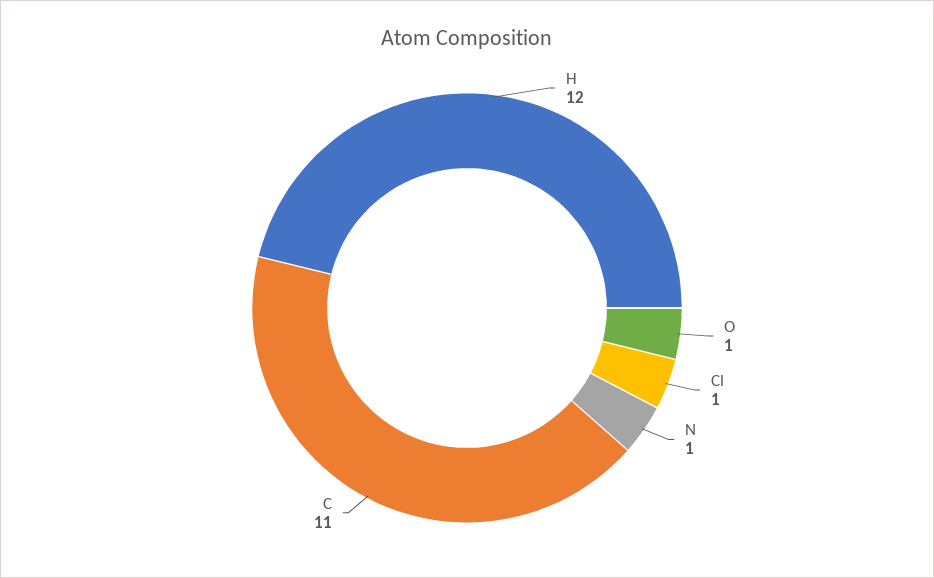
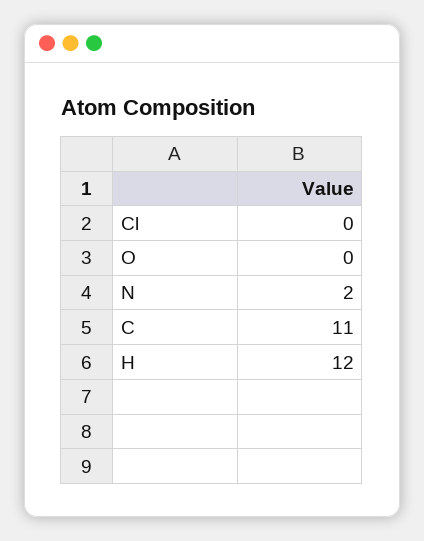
  {
    "H": 12,
-   "O": 1,
+   "O": 0,
-   "Cl": 1,
+   "Cl": 0,
-   "N": 1,
+   "N": 2,
    "C": 11
  }

